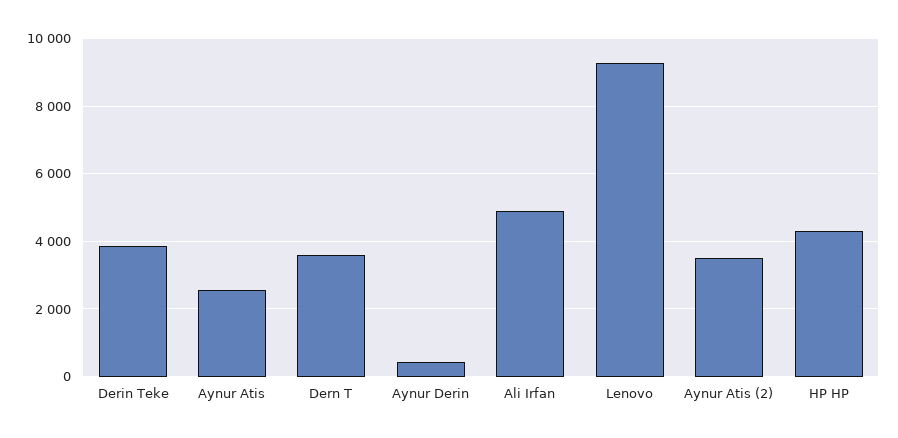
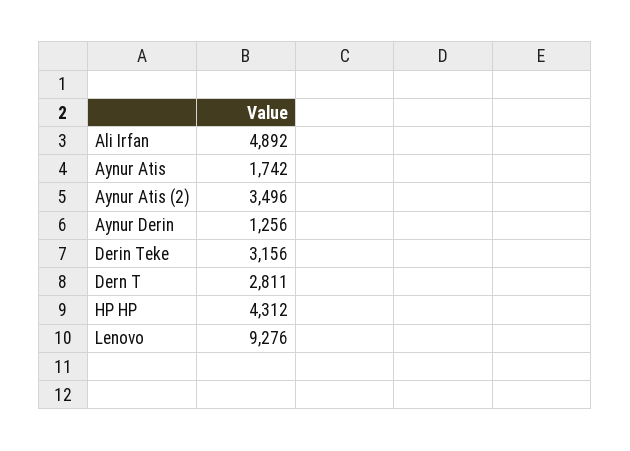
  {
-   "Derin Teke": 3800,
+   "Derin Teke": 3156,
-   "Aynur Atis": 2600,
+   "Aynur Atis": 1742,
-   "Dern T": 3600,
+   "Dern T": 2811,
-   "Aynur Derin": 400,
+   "Aynur Derin": 1256,
    "Ali Irfan": 4892,
    "Lenovo": 9276,
    "Aynur Atis (2)": 3496,
    "HP HP": 4312
  }

